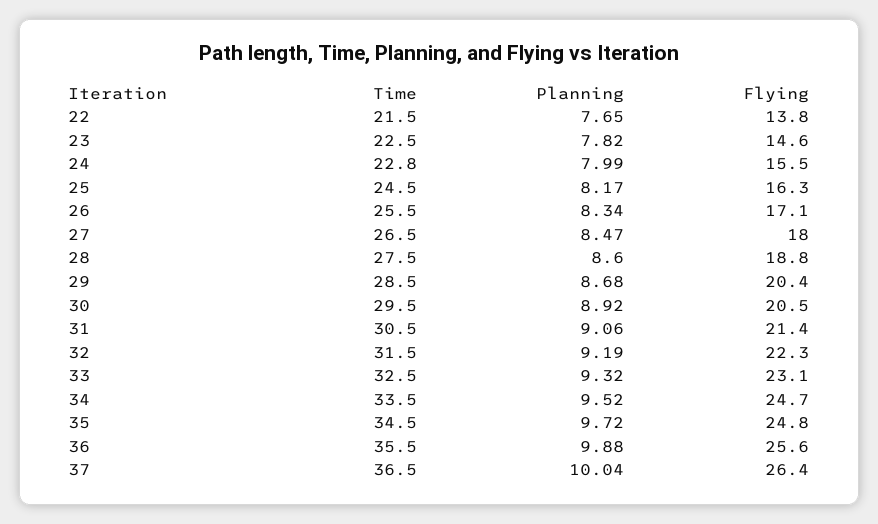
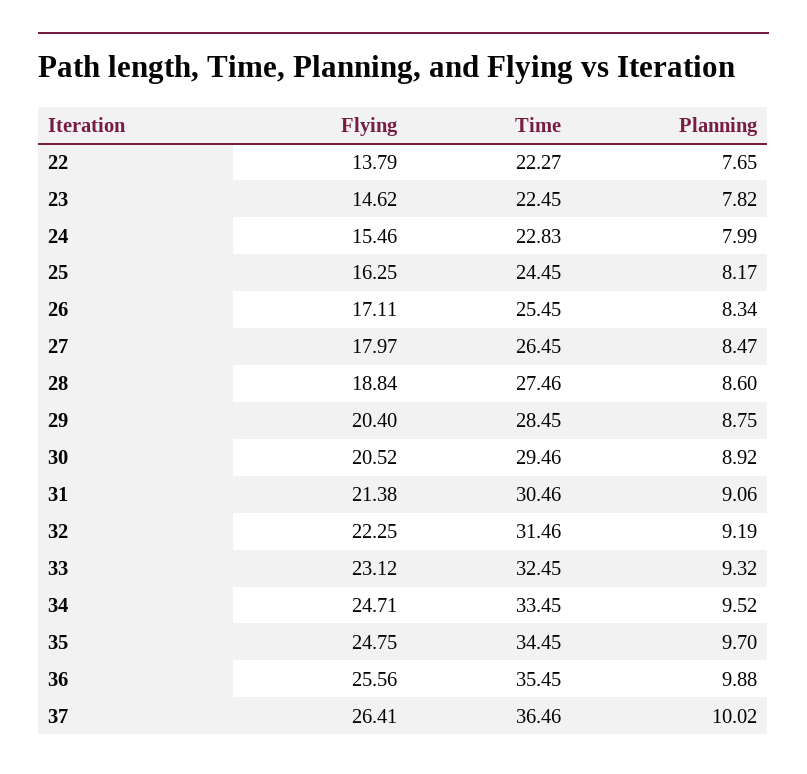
  {
    "Time": {
-     "22": 21.5,
+     "22": 22.27,
      "23": 22.45,
      "24": 22.83,
      "25": 24.45,
      "26": 25.45,
      "27": 26.45,
      "28": 27.46,
      "29": 28.45,
      "30": 29.46,
      "31": 30.46,
      "32": 31.46,
      "33": 32.45,
      "34": 33.45,
      "35": 34.45,
      "36": 35.45,
      "37": 36.46
    },
    "Planning": {
      "22": 7.65,
      "23": 7.82,
      "24": 7.99,
      "25": 8.17,
      "26": 8.34,
      "27": 8.47,
      "28": 8.6,
-     "29": 8.68,
+     "29": 8.75,
      "30": 8.92,
      "31": 9.06,
      "32": 9.19,
      "33": 9.32,
      "34": 9.52,
-     "35": 9.72,
+     "35": 9.7,
      "36": 9.88,
-     "37": 10.04
+     "37": 10.02
    },
    "Flying": {
      "22": 13.79,
      "23": 14.62,
      "24": 15.46,
      "25": 16.25,
      "26": 17.11,
      "27": 17.97,
      "28": 18.84,
      "29": 20.4,
      "30": 20.52,
      "31": 21.38,
      "32": 22.25,
      "33": 23.12,
      "34": 24.71,
      "35": 24.75,
      "36": 25.56,
      "37": 26.41
    }
  }

